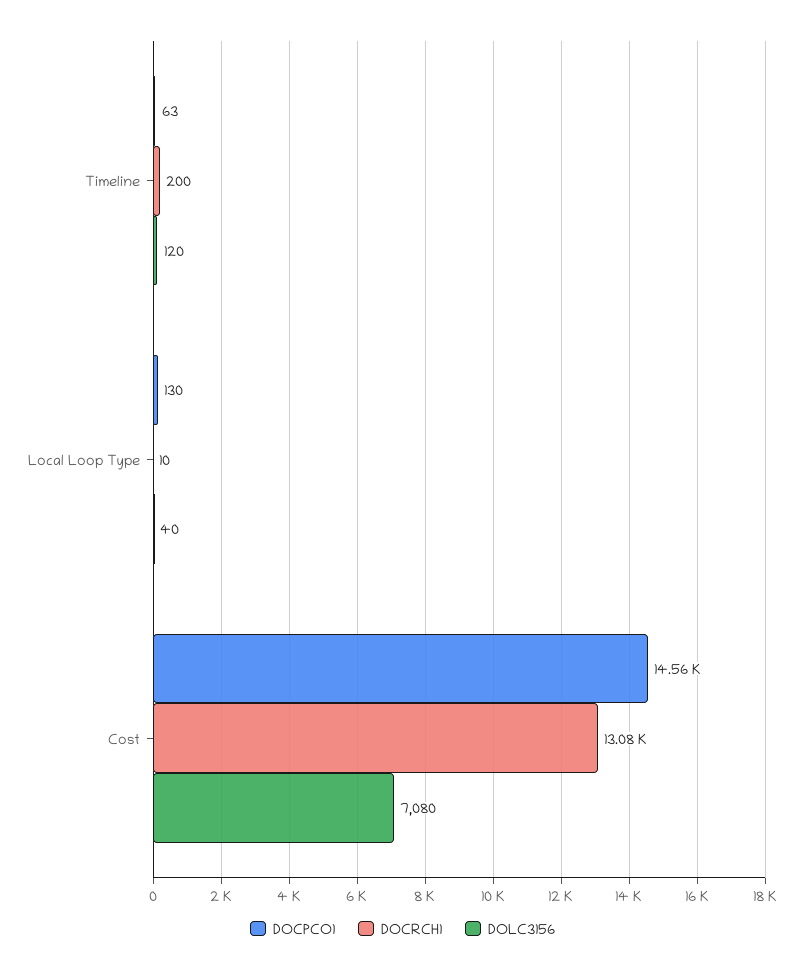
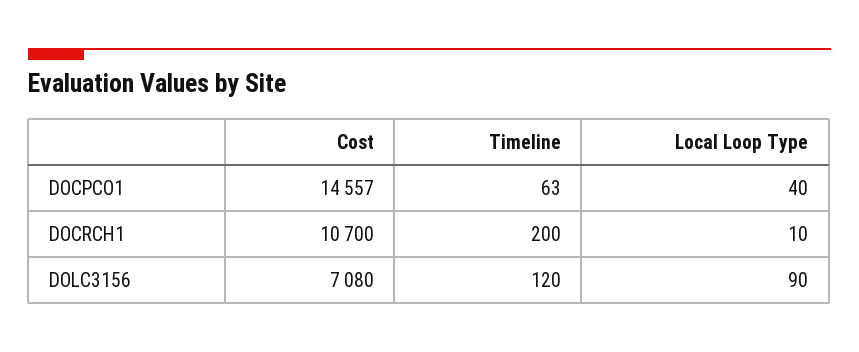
  {
    "DOCPCO1": {
      "Timeline": 63,
-     "Local Loop Type": 130,
+     "Local Loop Type": 40,
      "Cost": 14557
    },
    "DOCRCH1": {
      "Timeline": 200,
      "Local Loop Type": 10,
-     "Cost": 13080
+     "Cost": 10700
    },
    "DOLC3156": {
      "Timeline": 120,
-     "Local Loop Type": 40,
+     "Local Loop Type": 90,
      "Cost": 7080
    }
  }

